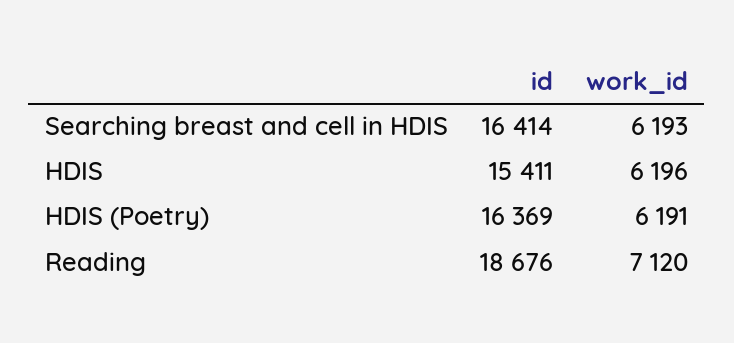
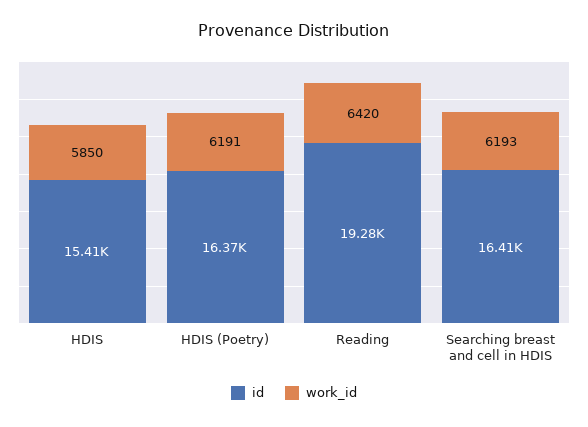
  {
    "id": {
      "Searching breast and cell in HDIS": 16414,
      "HDIS": 15411,
      "HDIS (Poetry)": 16369,
-     "Reading": 18676
+     "Reading": 19280
    },
    "work_id": {
      "Searching breast and cell in HDIS": 6193,
-     "HDIS": 6196,
+     "HDIS": 5850,
      "HDIS (Poetry)": 6191,
-     "Reading": 7120
+     "Reading": 6420
    }
  }

